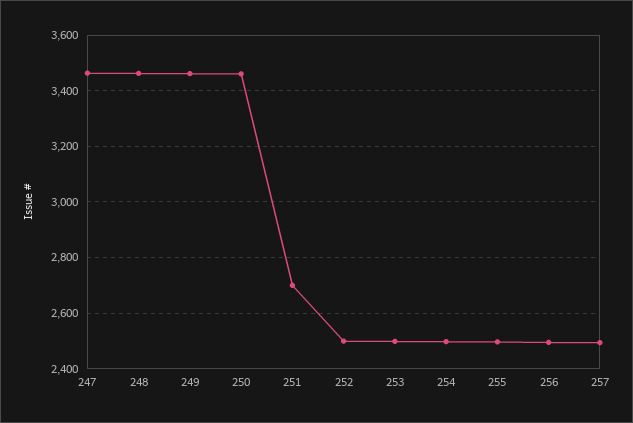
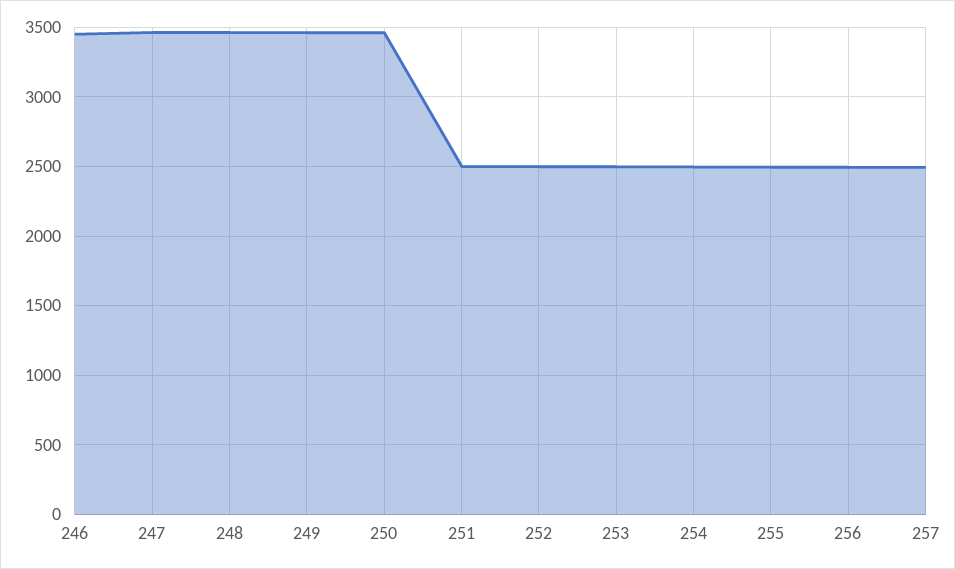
  {
    "247": 3475,
    "248": 3475,
    "249": 3450,
    "250": 3450,
-   "251": 2700,
+   "251": 2500,
    "252": 2500,
    "253": 2500,
    "254": 2500,
    "255": 2500,
    "256": 2500,
-   "257": 2500
+   "257": 2500,
+   "246": 3450
  }

